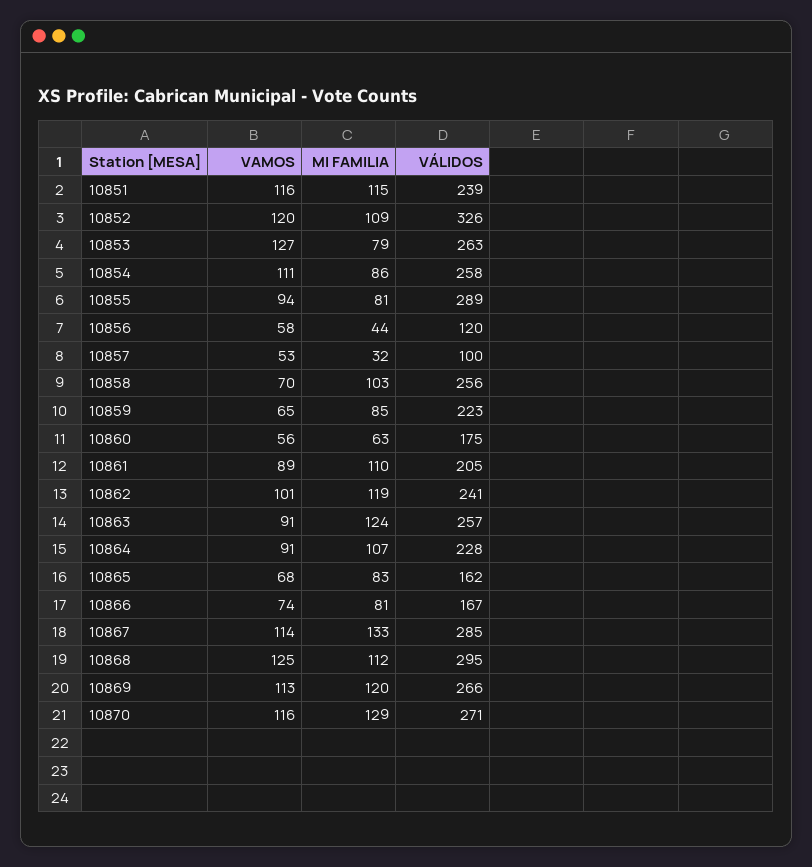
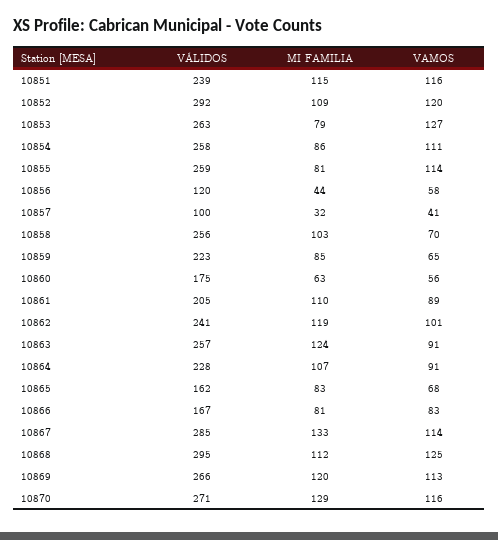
  {
    "VAMOS": {
      "10851": 116,
      "10852": 120,
      "10853": 127,
      "10854": 111,
-     "10855": 94,
+     "10855": 114,
      "10856": 58,
-     "10857": 53,
+     "10857": 41,
      "10858": 70,
      "10859": 65,
      "10860": 56,
      "10861": 89,
      "10862": 101,
      "10863": 91,
      "10864": 91,
      "10865": 68,
-     "10866": 74,
+     "10866": 83,
      "10867": 114,
      "10868": 125,
      "10869": 113,
      "10870": 116
    },
    "MI FAMILIA": {
      "10851": 115,
      "10852": 109,
      "10853": 79,
      "10854": 86,
      "10855": 81,
      "10856": 44,
      "10857": 32,
      "10858": 103,
      "10859": 85,
      "10860": 63,
      "10861": 110,
      "10862": 119,
      "10863": 124,
      "10864": 107,
      "10865": 83,
      "10866": 81,
      "10867": 133,
      "10868": 112,
      "10869": 120,
      "10870": 129
    },
    "VÁLIDOS": {
      "10851": 239,
-     "10852": 326,
+     "10852": 292,
      "10853": 263,
      "10854": 258,
-     "10855": 289,
+     "10855": 259,
      "10856": 120,
      "10857": 100,
      "10858": 256,
      "10859": 223,
      "10860": 175,
      "10861": 205,
      "10862": 241,
      "10863": 257,
      "10864": 228,
      "10865": 162,
      "10866": 167,
      "10867": 285,
      "10868": 295,
      "10869": 266,
      "10870": 271
    }
  }

